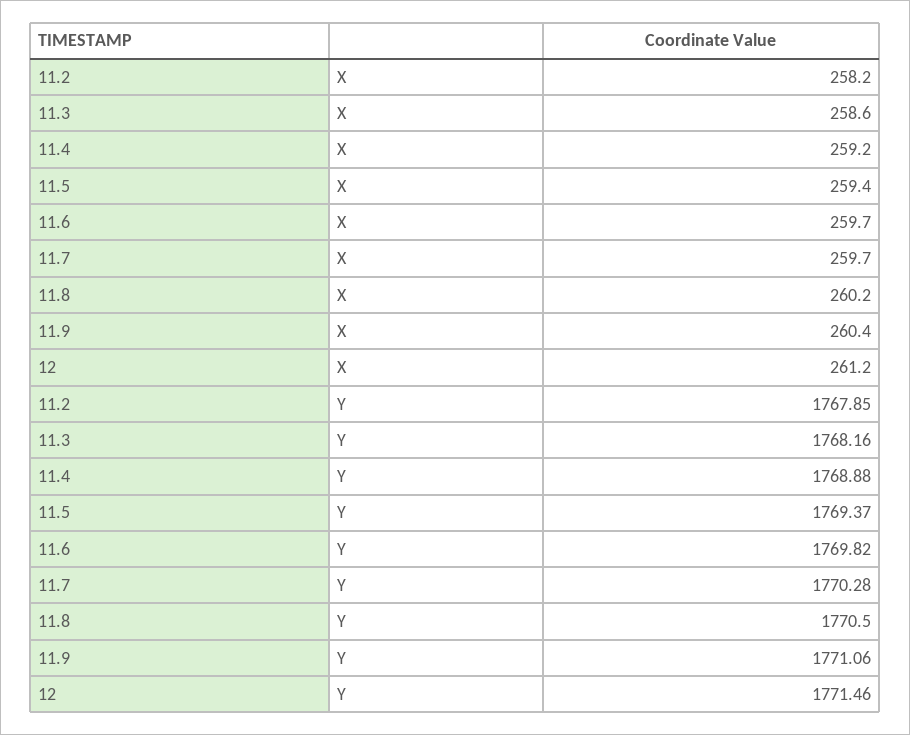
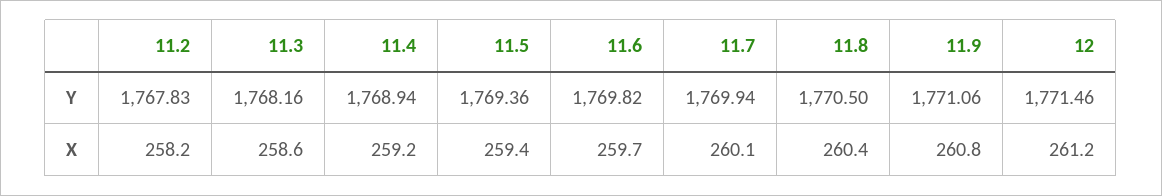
  {
    "11.2": {
      "X": 258.2,
-     "Y": 1767.85
+     "Y": 1767.83
    },
    "11.3": {
      "X": 258.6,
      "Y": 1768.16
    },
    "11.4": {
      "X": 259.2,
-     "Y": 1768.88
+     "Y": 1768.94
    },
    "11.5": {
      "X": 259.4,
-     "Y": 1769.37
+     "Y": 1769.36
    },
    "11.6": {
      "X": 259.7,
      "Y": 1769.82
    },
    "11.7": {
-     "X": 259.7,
+     "X": 260.1,
-     "Y": 1770.28
+     "Y": 1769.94
    },
    "11.8": {
-     "X": 260.2,
+     "X": 260.4,
      "Y": 1770.5
    },
    "11.9": {
-     "X": 260.4,
+     "X": 260.8,
      "Y": 1771.06
    },
    "12": {
      "X": 261.2,
      "Y": 1771.46
    }
  }

